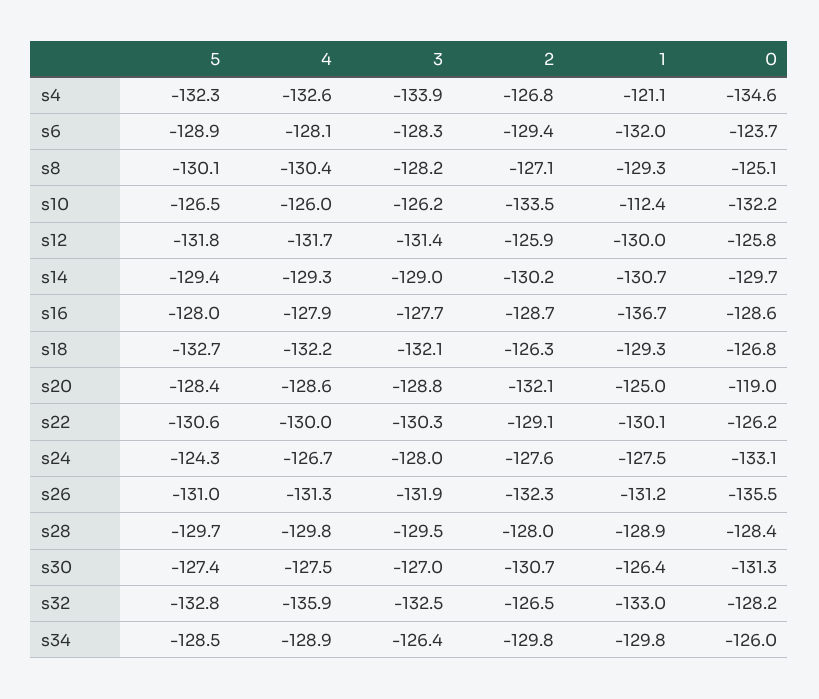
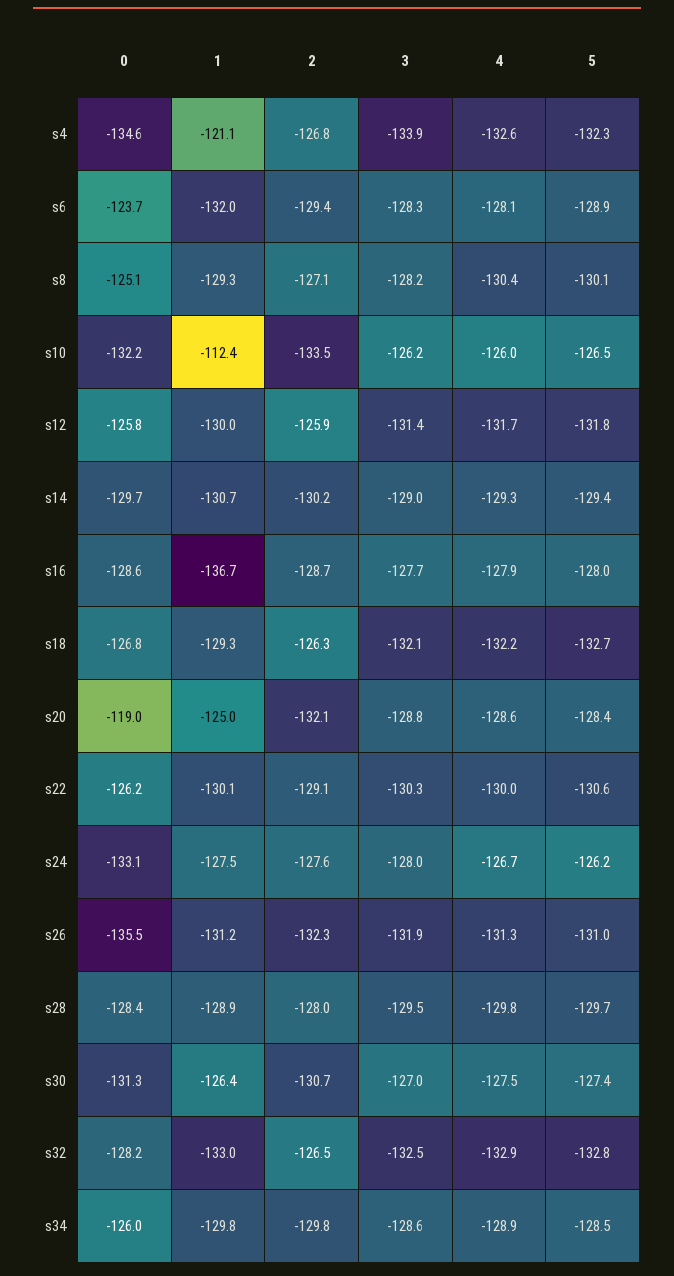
  {
    "5": {
      "s4": -132.3,
      "s6": -128.9,
      "s8": -130.1,
      "s10": -126.5,
      "s12": -131.8,
      "s14": -129.4,
      "s16": -128,
      "s18": -132.7,
      "s20": -128.4,
      "s22": -130.6,
-     "s24": -124.3,
+     "s24": -126.2,
      "s26": -131,
      "s28": -129.7,
      "s30": -127.4,
      "s32": -132.8,
      "s34": -128.5
    },
    "4": {
      "s4": -132.6,
      "s6": -128.1,
      "s8": -130.4,
      "s10": -126,
      "s12": -131.7,
      "s14": -129.3,
      "s16": -127.9,
      "s18": -132.2,
      "s20": -128.6,
      "s22": -130,
      "s24": -126.7,
      "s26": -131.3,
      "s28": -129.8,
      "s30": -127.5,
-     "s32": -135.9,
+     "s32": -132.9,
      "s34": -128.9
    },
    "3": {
      "s4": -133.9,
      "s6": -128.3,
      "s8": -128.2,
      "s10": -126.2,
      "s12": -131.4,
      "s14": -129,
      "s16": -127.7,
      "s18": -132.1,
      "s20": -128.8,
      "s22": -130.3,
      "s24": -128,
      "s26": -131.9,
      "s28": -129.5,
      "s30": -127,
      "s32": -132.5,
-     "s34": -126.4
+     "s34": -128.6
    },
    "2": {
      "s4": -126.8,
      "s6": -129.4,
      "s8": -127.1,
      "s10": -133.5,
      "s12": -125.9,
      "s14": -130.2,
      "s16": -128.7,
      "s18": -126.3,
      "s20": -132.1,
      "s22": -129.1,
      "s24": -127.6,
      "s26": -132.3,
      "s28": -128,
      "s30": -130.7,
      "s32": -126.5,
      "s34": -129.8
    },
    "1": {
      "s4": -121.1,
      "s6": -132,
      "s8": -129.3,
      "s10": -112.4,
      "s12": -130,
      "s14": -130.7,
      "s16": -136.7,
      "s18": -129.3,
      "s20": -125,
      "s22": -130.1,
      "s24": -127.5,
      "s26": -131.2,
      "s28": -128.9,
      "s30": -126.4,
      "s32": -133,
      "s34": -129.8
    },
    "0": {
      "s4": -134.6,
      "s6": -123.7,
      "s8": -125.1,
      "s10": -132.2,
      "s12": -125.8,
      "s14": -129.7,
      "s16": -128.6,
      "s18": -126.8,
      "s20": -119,
      "s22": -126.2,
      "s24": -133.1,
      "s26": -135.5,
      "s28": -128.4,
      "s30": -131.3,
      "s32": -128.2,
      "s34": -126
    }
  }

